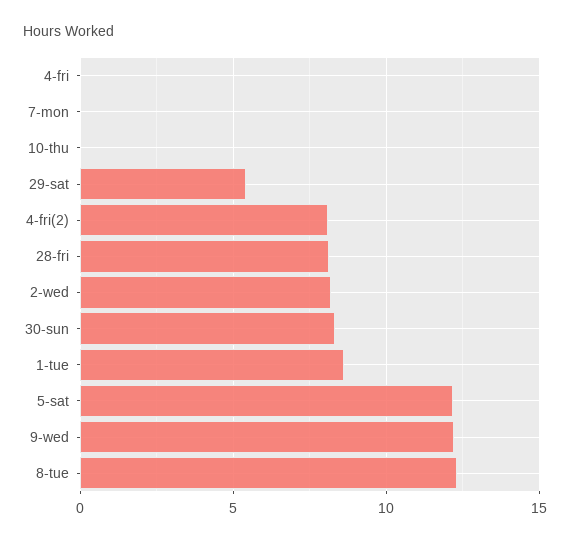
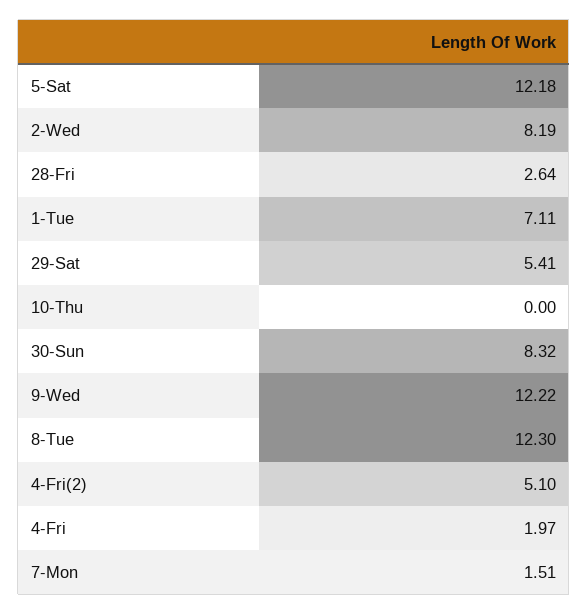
  {
-   "4-fri": 0,
+   "4-fri": 1.97,
-   "7-mon": 0,
+   "7-mon": 1.51,
    "10-thu": 0,
    "29-sat": 5.41,
-   "4-fri(2)": 8,
+   "4-fri(2)": 5.1,
-   "28-fri": 8,
+   "28-fri": 2.64,
    "2-wed": 8.19,
    "30-sun": 8.32,
-   "1-tue": 8.5,
+   "1-tue": 7.11,
    "5-sat": 12.18,
    "9-wed": 12.22,
    "8-tue": 12.3
  }

